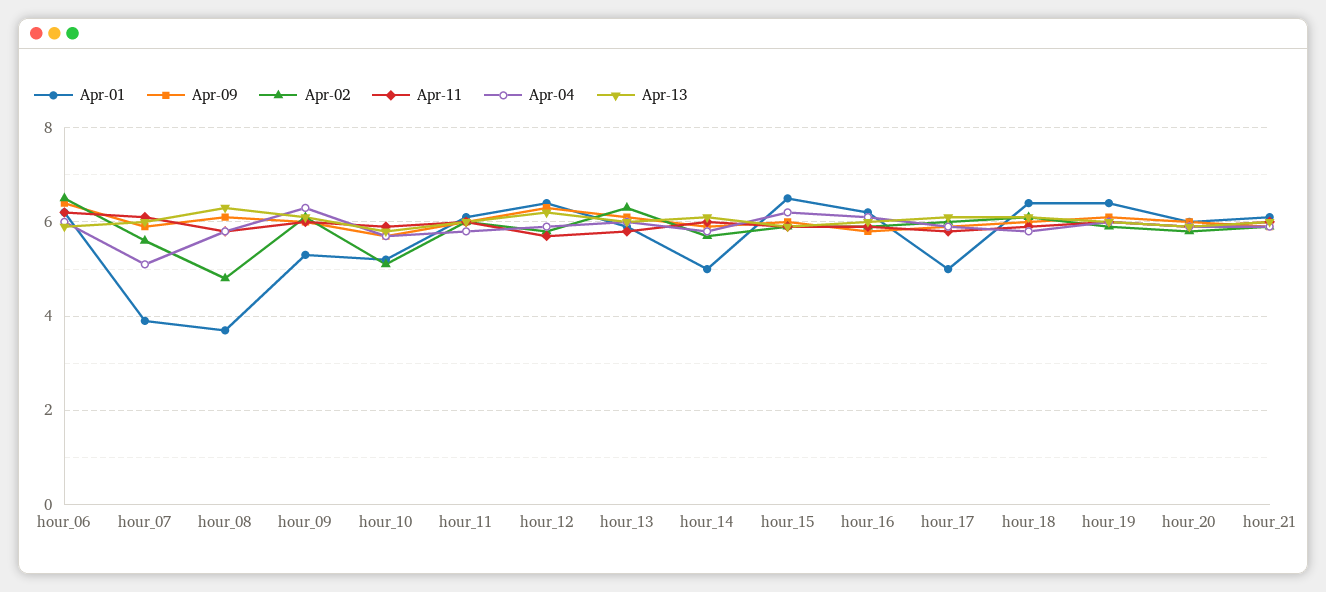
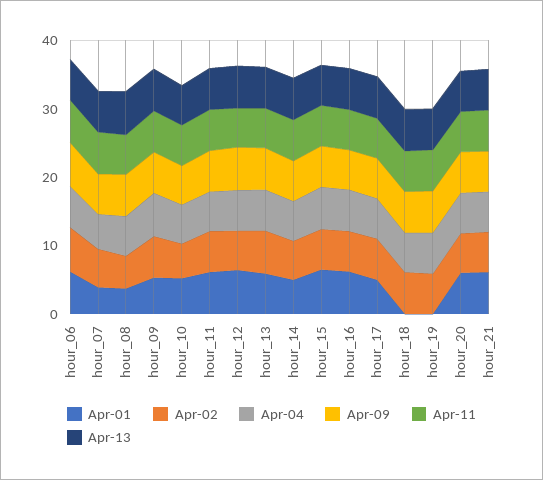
  {
    "Apr-01": {
      "hour_06": 6,
      "hour_07": 4,
      "hour_08": 3.5,
      "hour_09": 5.5,
      "hour_10": 5,
      "hour_11": 6,
      "hour_12": 6.5,
      "hour_13": 6,
      "hour_14": 5,
      "hour_15": 6.5,
      "hour_16": 6,
      "hour_17": 5,
-     "hour_18": 6.5,
+     "hour_18": 0,
-     "hour_19": 6.5,
+     "hour_19": 0,
      "hour_20": 6,
      "hour_21": 6
    },
    "Apr-09": {
      "hour_06": 6.5,
      "hour_07": 6,
      "hour_08": 6,
      "hour_09": 6,
      "hour_10": 5.5,
      "hour_11": 6,
      "hour_12": 6.5,
      "hour_13": 6,
      "hour_14": 6,
      "hour_15": 6,
      "hour_16": 6,
      "hour_17": 6,
      "hour_18": 6,
      "hour_19": 6,
      "hour_20": 6,
      "hour_21": 6
    },
    "Apr-02": {
      "hour_06": 6.5,
      "hour_07": 5.5,
      "hour_08": 5,
      "hour_09": 6,
      "hour_10": 5,
      "hour_11": 6,
      "hour_12": 6,
      "hour_13": 6.5,
      "hour_14": 5.5,
      "hour_15": 6,
      "hour_16": 6,
      "hour_17": 6,
      "hour_18": 6,
      "hour_19": 6,
      "hour_20": 6,
      "hour_21": 6
    },
    "Apr-11": {
      "hour_06": 6,
      "hour_07": 6,
      "hour_08": 6,
      "hour_09": 6,
      "hour_10": 6,
      "hour_11": 6,
      "hour_12": 5.5,
      "hour_13": 6,
      "hour_14": 6,
      "hour_15": 6,
      "hour_16": 6,
      "hour_17": 6,
      "hour_18": 6,
      "hour_19": 6,
      "hour_20": 6,
      "hour_21": 6
    },
    "Apr-04": {
      "hour_06": 6,
      "hour_07": 5,
      "hour_08": 6,
      "hour_09": 6.5,
      "hour_10": 5.5,
      "hour_11": 6,
      "hour_12": 6,
      "hour_13": 6,
      "hour_14": 6,
      "hour_15": 6,
      "hour_16": 6,
      "hour_17": 6,
      "hour_18": 6,
      "hour_19": 6,
      "hour_20": 6,
      "hour_21": 6
    },
    "Apr-13": {
      "hour_06": 6,
      "hour_07": 6,
      "hour_08": 6.5,
      "hour_09": 6,
      "hour_10": 6,
      "hour_11": 6,
      "hour_12": 6,
      "hour_13": 6,
      "hour_14": 6,
      "hour_15": 6,
      "hour_16": 6,
      "hour_17": 6,
      "hour_18": 6,
      "hour_19": 6,
      "hour_20": 6,
      "hour_21": 6
    }
  }

